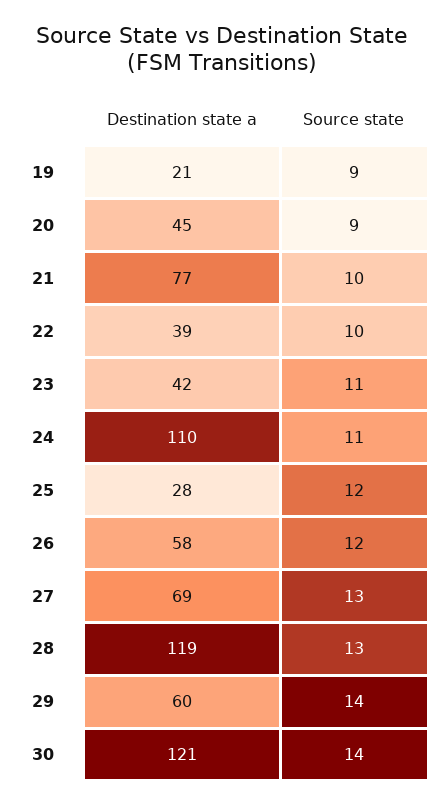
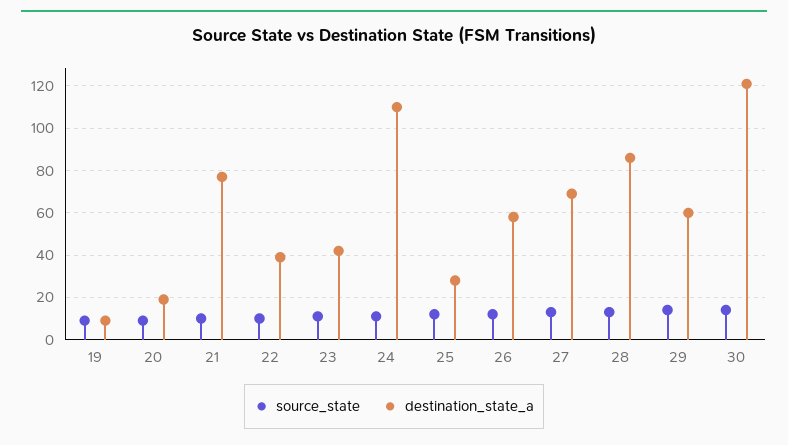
  {
    "Destination state a": {
-     "19": 21,
+     "19": 10,
-     "20": 45,
+     "20": 20,
      "21": 77,
      "22": 39,
      "23": 42,
      "24": 110,
      "25": 28,
      "26": 58,
      "27": 69,
-     "28": 119,
+     "28": 85,
      "29": 60,
      "30": 121
    },
    "Source state": {
      "19": 9,
      "20": 9,
      "21": 10,
      "22": 10,
      "23": 11,
      "24": 11,
      "25": 12,
      "26": 12,
      "27": 13,
      "28": 13,
      "29": 14,
      "30": 14
    }
  }

